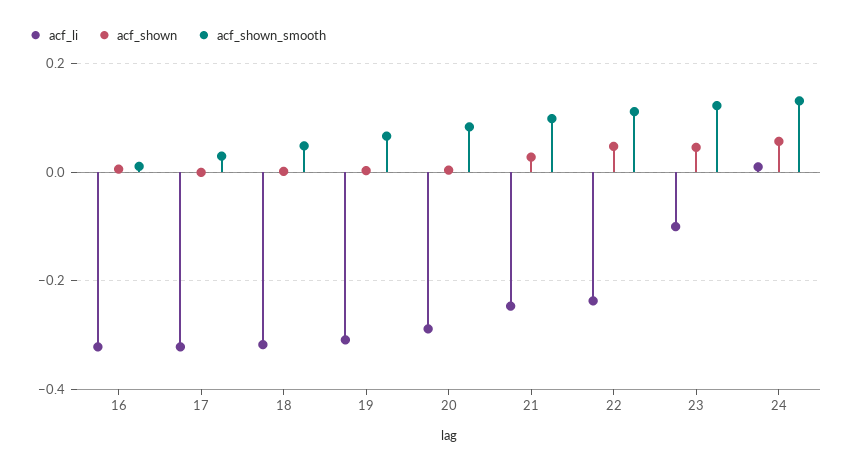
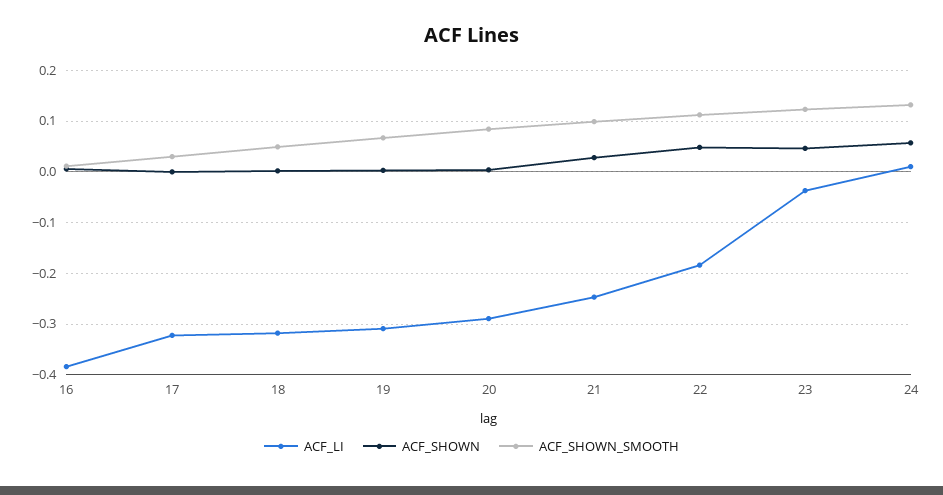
  {
    "acf_li": {
-     "16": -0.32,
+     "16": -0.38,
      "17": -0.32,
      "18": -0.32,
      "19": -0.3,
      "20": -0.28,
      "21": -0.24,
-     "22": -0.24,
+     "22": -0.18,
-     "23": -0.1,
+     "23": -0.04,
      "24": 0.02
    },
    "acf_shown": {
      "16": 0,
      "17": 0,
      "18": 0,
      "19": 0,
      "20": 0,
      "21": 0.02,
      "22": 0.04,
      "23": 0.04,
      "24": 0.06
    },
    "acf_shown_smooth": {
      "16": 0.02,
      "17": 0.04,
      "18": 0.04,
      "19": 0.06,
      "20": 0.08,
      "21": 0.1,
      "22": 0.12,
      "23": 0.12,
      "24": 0.14
    }
  }

